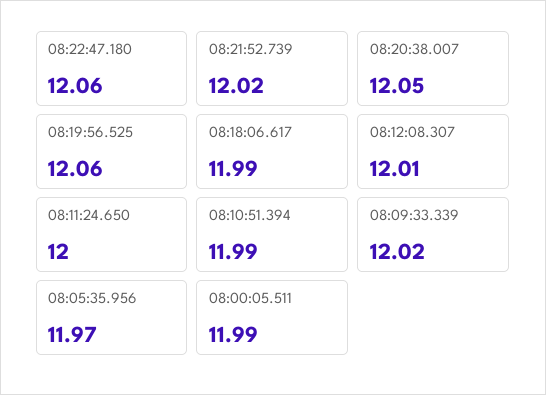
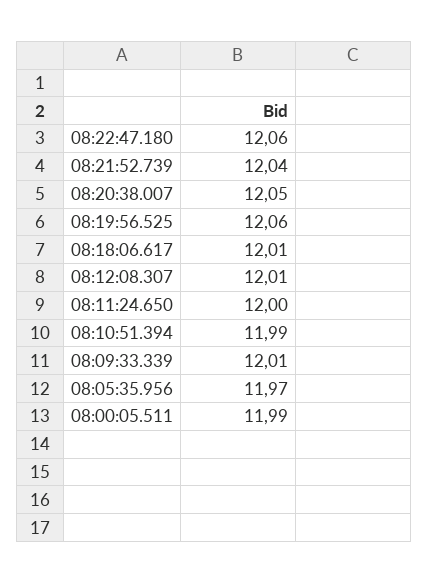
  {
    "08:22:47.180": 12.06,
-   "08:21:52.739": 12.02,
+   "08:21:52.739": 12.04,
    "08:20:38.007": 12.05,
    "08:19:56.525": 12.06,
-   "08:18:06.617": 11.99,
+   "08:18:06.617": 12.01,
    "08:12:08.307": 12.01,
    "08:11:24.650": 12,
    "08:10:51.394": 11.99,
-   "08:09:33.339": 12.02,
+   "08:09:33.339": 12.01,
    "08:05:35.956": 11.97,
    "08:00:05.511": 11.99
  }

